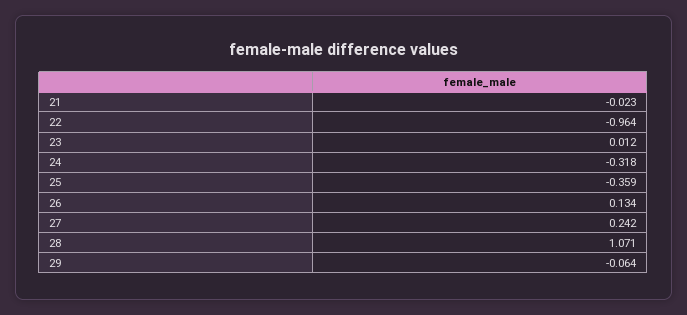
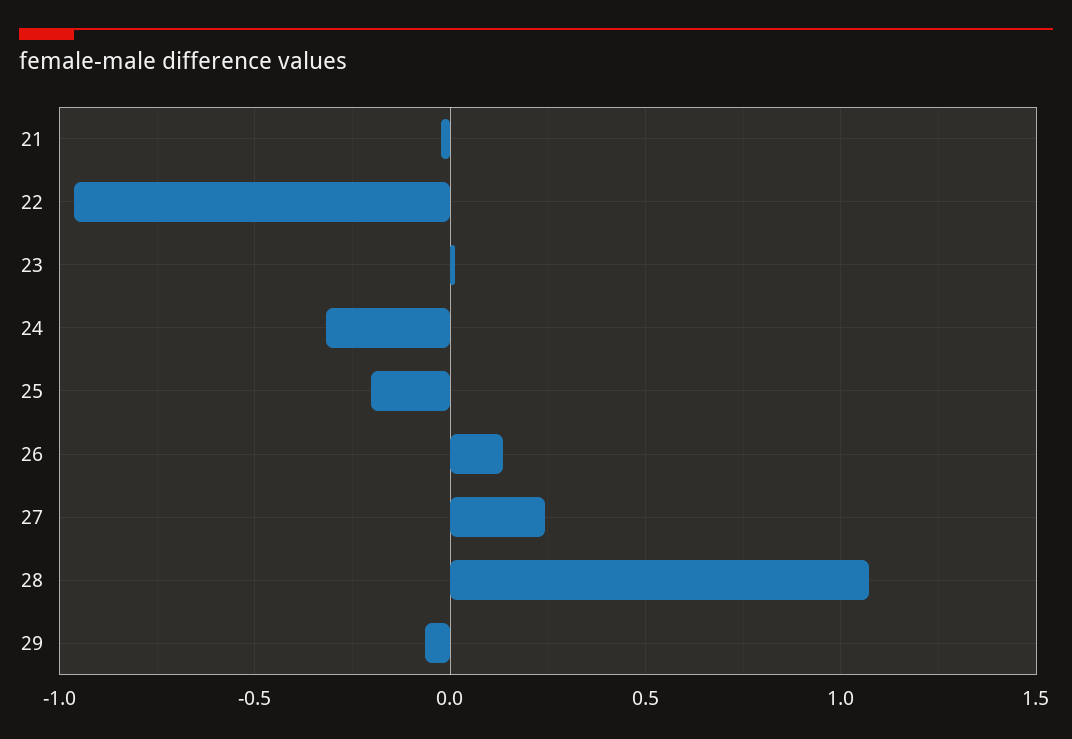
  {
    "21": -0.023,
    "22": -0.964,
    "23": 0.012,
    "24": -0.318,
-   "25": -0.359,
+   "25": -0.2,
    "26": 0.134,
    "27": 0.242,
    "28": 1.071,
    "29": -0.064
  }

